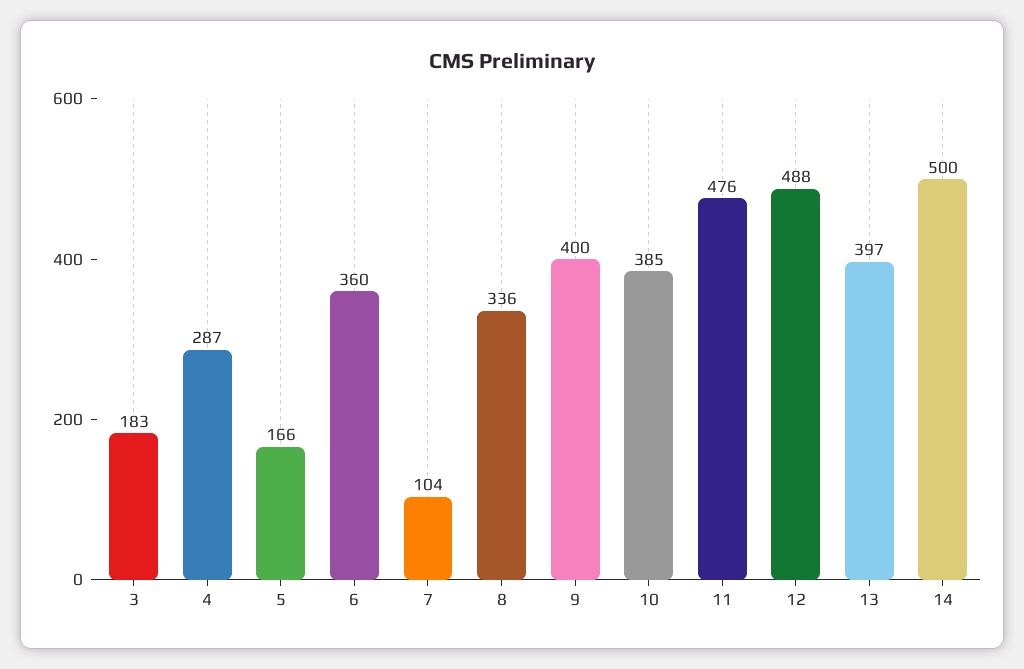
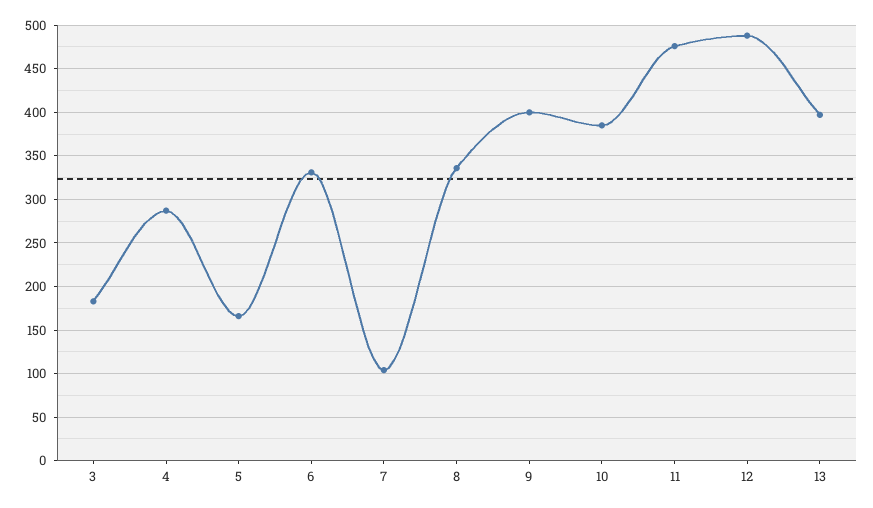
  {
    "3": 183,
    "4": 287,
    "5": 166,
-   "6": 360,
+   "6": 330,
    "7": 104,
    "8": 336,
    "9": 400,
    "10": 385,
    "11": 476,
    "12": 488,
-   "13": 397,
+   "13": 397
-   "14": 500
  }

